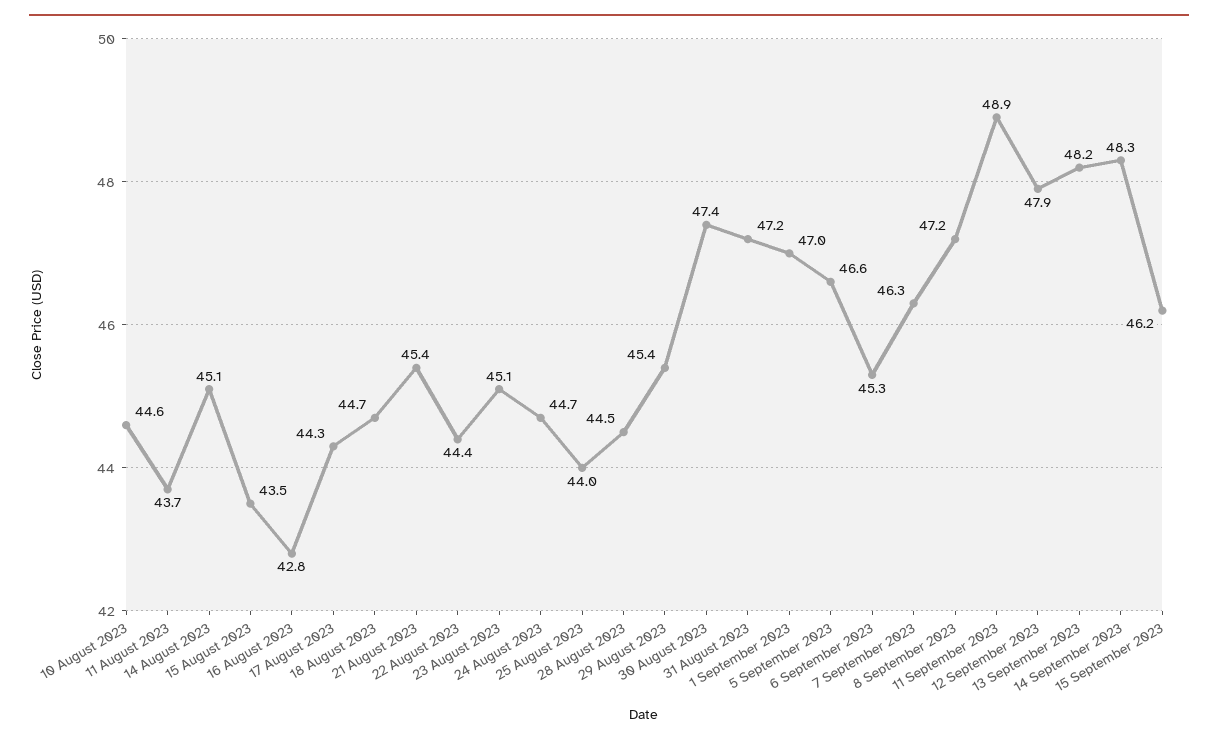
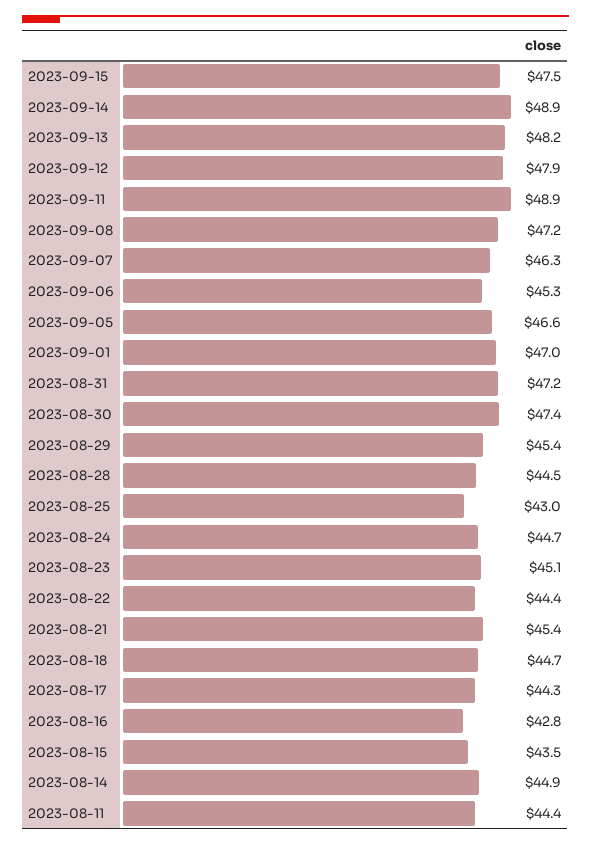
  {
-   "10 August 2023": 44.6,
-   "11 August 2023": 43.7,
+   "11 August 2023": 44.4,
-   "14 August 2023": 45.1,
+   "14 August 2023": 44.9,
    "15 August 2023": 43.5,
    "16 August 2023": 42.8,
    "17 August 2023": 44.3,
    "18 August 2023": 44.7,
    "21 August 2023": 45.4,
    "22 August 2023": 44.4,
    "23 August 2023": 45.1,
    "24 August 2023": 44.7,
-   "25 August 2023": 44,
+   "25 August 2023": 43,
    "28 August 2023": 44.5,
    "29 August 2023": 45.4,
    "30 August 2023": 47.4,
    "31 August 2023": 47.2,
    "1 September 2023": 47,
    "5 September 2023": 46.6,
    "6 September 2023": 45.3,
    "7 September 2023": 46.3,
    "8 September 2023": 47.2,
    "11 September 2023": 48.9,
    "12 September 2023": 47.9,
    "13 September 2023": 48.2,
-   "14 September 2023": 48.3,
+   "14 September 2023": 48.9,
-   "15 September 2023": 46.2
+   "15 September 2023": 47.5
  }

